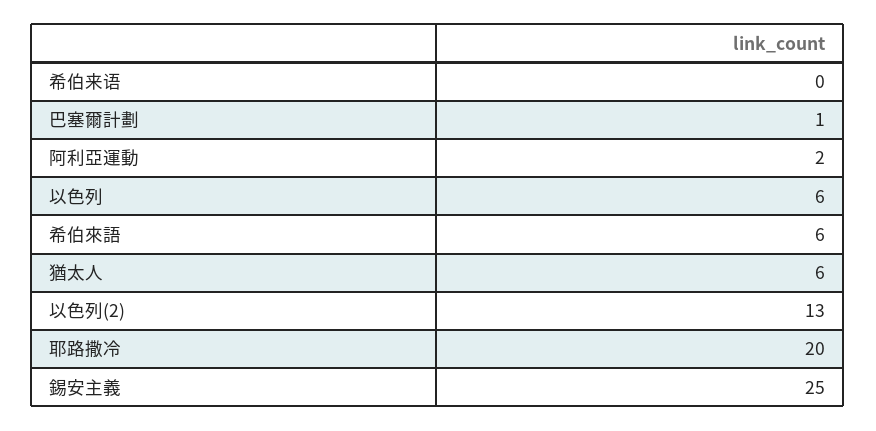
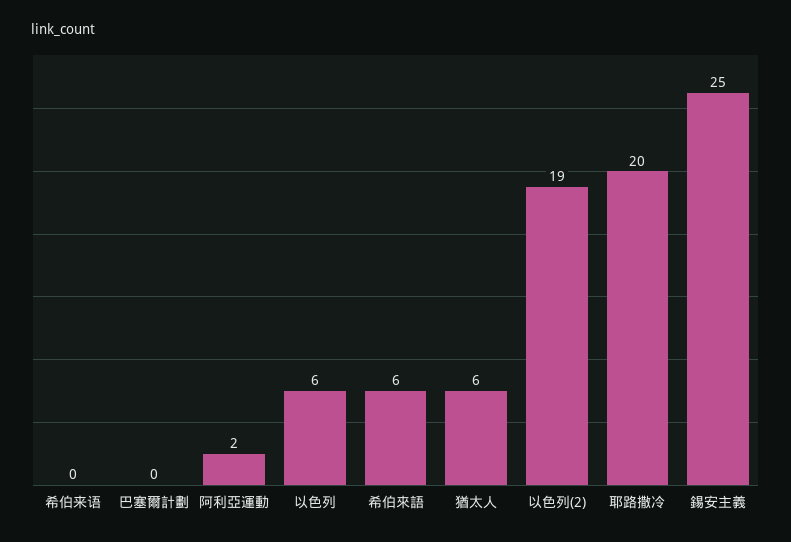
  {
    "希伯来语": 0,
-   "巴塞爾計劃": 1,
+   "巴塞爾計劃": 0,
    "阿利亞運動": 2,
    "以色列": 6,
    "希伯來語": 6,
    "猶太人": 6,
-   "以色列(2)": 13,
+   "以色列(2)": 19,
    "耶路撒冷": 20,
    "錫安主義": 25
  }

